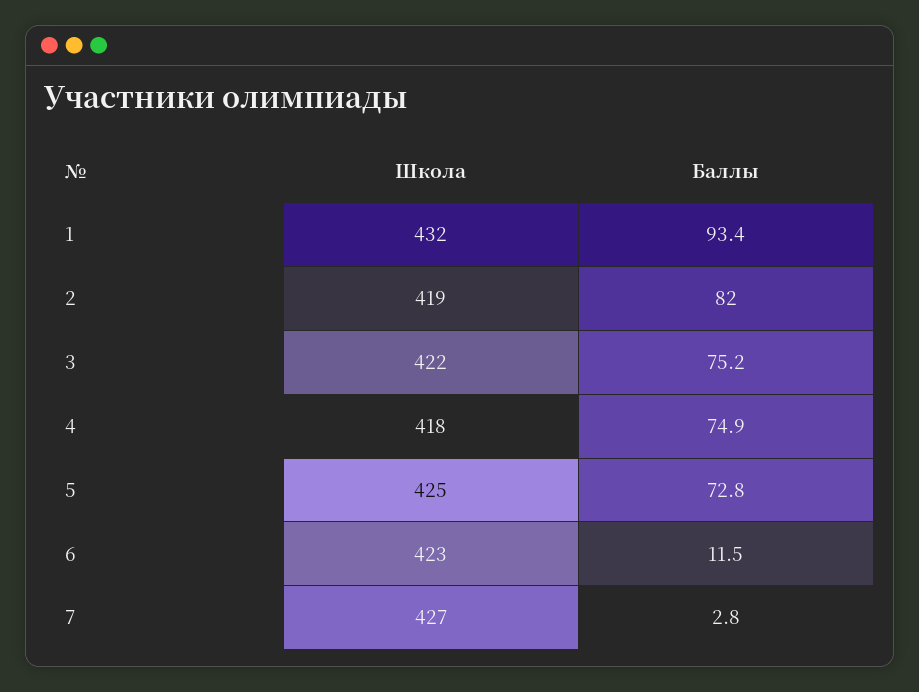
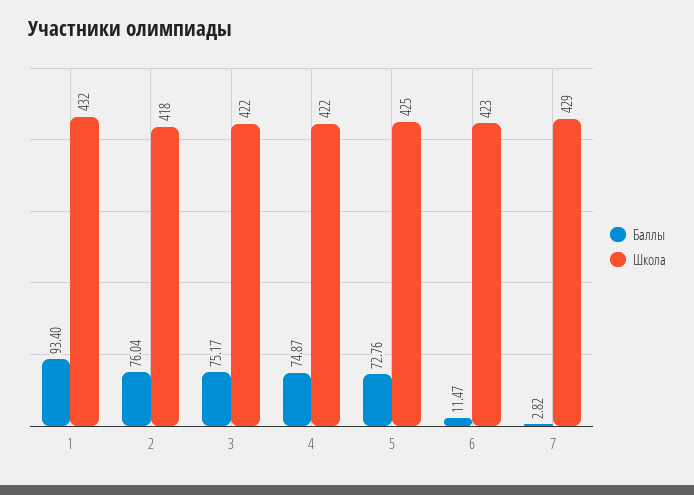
  {
    "Школа": {
      "1": 432,
-     "2": 419,
+     "2": 418,
      "3": 422,
-     "4": 418,
+     "4": 422,
      "5": 425,
      "6": 423,
-     "7": 427
+     "7": 429
    },
    "Баллы": {
      "1": 93.4,
-     "2": 82,
+     "2": 76.04,
      "3": 75.17,
      "4": 74.87,
      "5": 72.76,
      "6": 11.47,
      "7": 2.82
    }
  }

